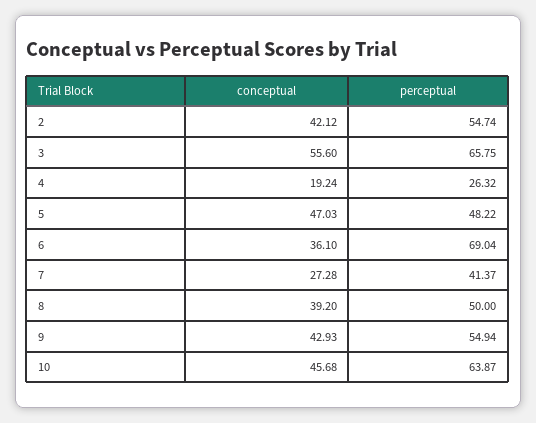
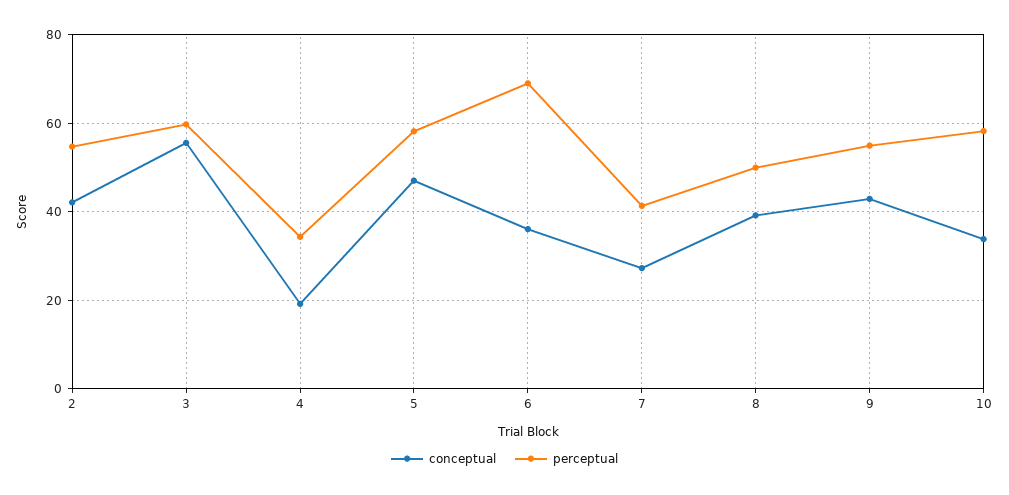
  {
    "conceptual": {
      "2": 42.12,
      "3": 55.6,
      "4": 19.24,
      "5": 47.03,
      "6": 36.1,
      "7": 27.28,
      "8": 39.2,
      "9": 42.93,
-     "10": 45.68
+     "10": 34
    },
    "perceptual": {
      "2": 54.74,
-     "3": 65.75,
+     "3": 60,
-     "4": 26.32,
+     "4": 34,
-     "5": 48.22,
+     "5": 58,
      "6": 69.04,
      "7": 41.37,
      "8": 50,
      "9": 54.94,
-     "10": 63.87
+     "10": 58
    }
  }

